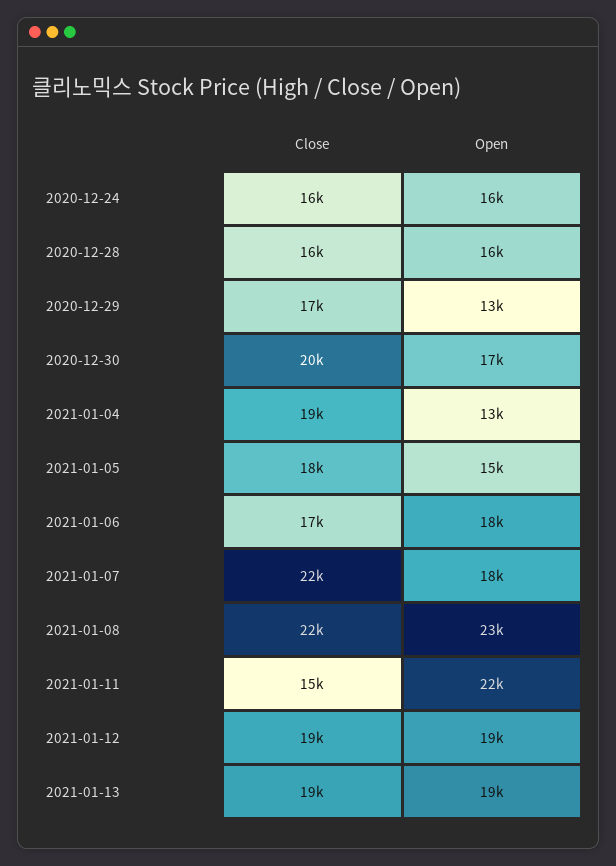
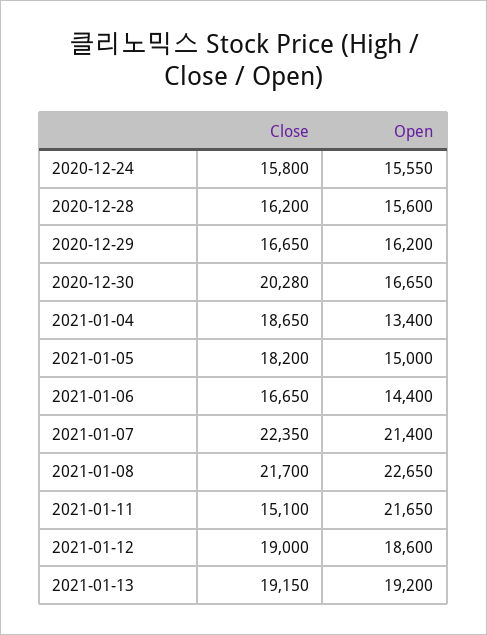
  {
    "Close": {
      "2020-12-24": 15800,
      "2020-12-28": 16200,
      "2020-12-29": 16650,
      "2020-12-30": 20280,
      "2021-01-04": 18650,
      "2021-01-05": 18200,
      "2021-01-06": 16650,
      "2021-01-07": 22350,
      "2021-01-08": 21700,
      "2021-01-11": 15100,
      "2021-01-12": 19000,
      "2021-01-13": 19150
    },
    "Open": {
      "2020-12-24": 15550,
      "2020-12-28": 15600,
-     "2020-12-29": 13000,
+     "2020-12-29": 16200,
      "2020-12-30": 16650,
      "2021-01-04": 13400,
      "2021-01-05": 15000,
-     "2021-01-06": 18000,
+     "2021-01-06": 14400,
-     "2021-01-07": 18000,
+     "2021-01-07": 21400,
      "2021-01-08": 22650,
      "2021-01-11": 21650,
      "2021-01-12": 18600,
      "2021-01-13": 19200
    }
  }

